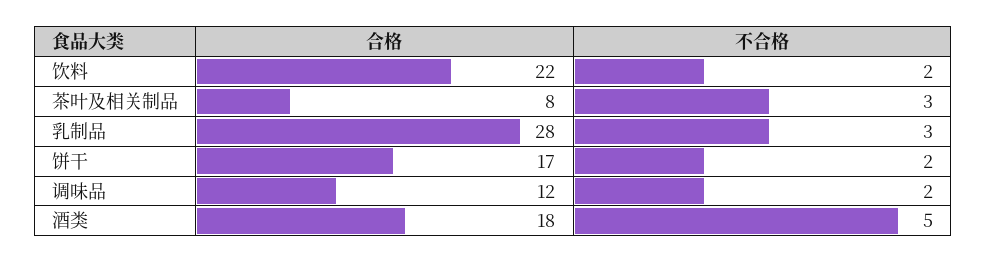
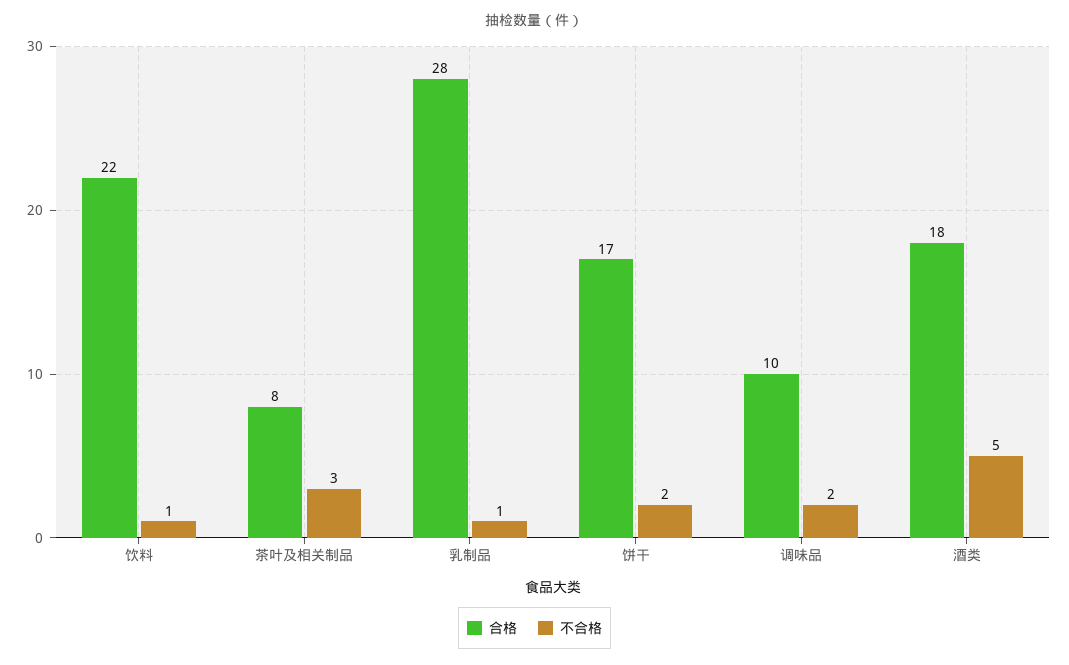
  {
    "合格": {
      "饮料": 22,
      "茶叶及相关制品": 8,
      "乳制品": 28,
      "饼干": 17,
-     "调味品": 12,
+     "调味品": 10,
      "酒类": 18
    },
    "不合格": {
-     "饮料": 2,
+     "饮料": 1,
      "茶叶及相关制品": 3,
-     "乳制品": 3,
+     "乳制品": 1,
      "饼干": 2,
      "调味品": 2,
      "酒类": 5
    }
  }

